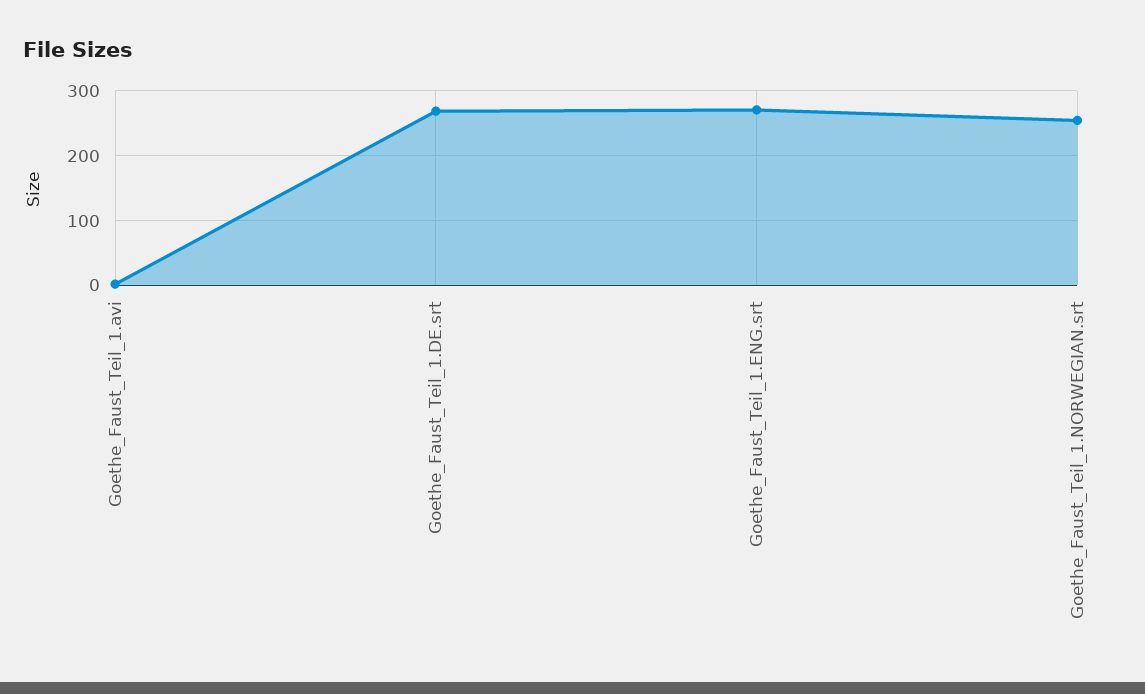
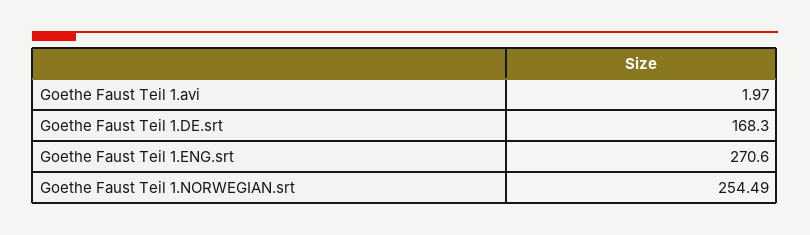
  {
    "Goethe_Faust_Teil_1.avi": 1.97,
-   "Goethe_Faust_Teil_1.DE.srt": 270,
+   "Goethe_Faust_Teil_1.DE.srt": 168.3,
    "Goethe_Faust_Teil_1.ENG.srt": 270.6,
    "Goethe_Faust_Teil_1.NORWEGIAN.srt": 254.49
  }

